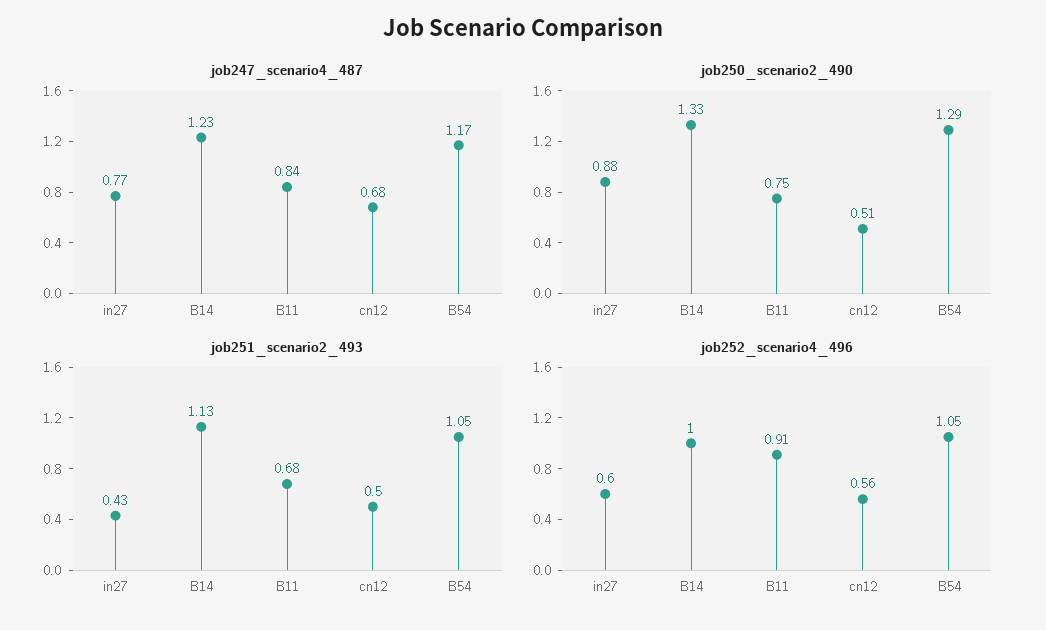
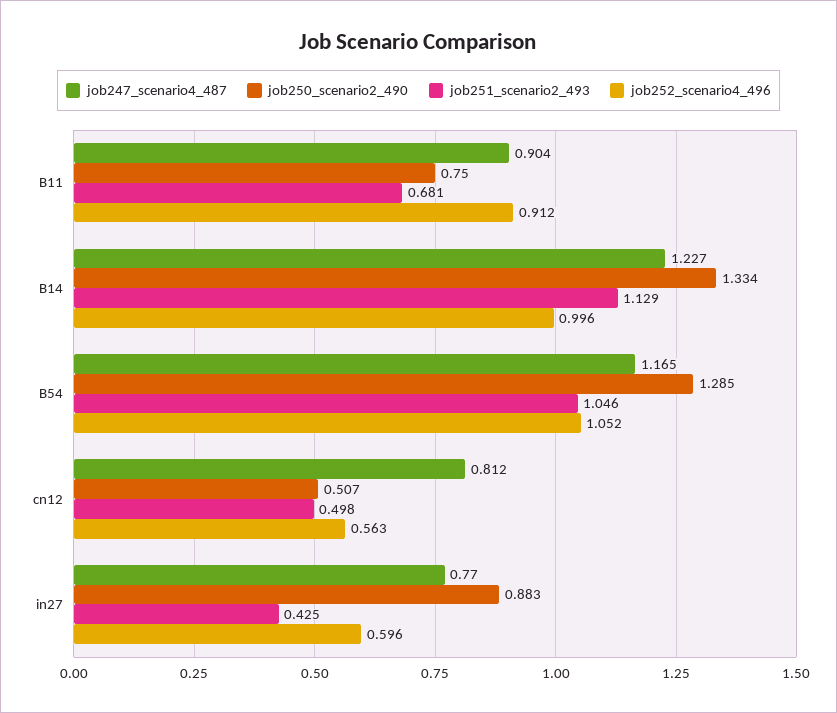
  {
    "job247_scenario4_487": {
      "in27": 0.77,
      "B14": 1.227,
-     "B11": 0.84,
+     "B11": 0.904,
-     "cn12": 0.68,
+     "cn12": 0.812,
      "B54": 1.165
    },
    "job250_scenario2_490": {
      "in27": 0.883,
      "B14": 1.334,
      "B11": 0.75,
      "cn12": 0.507,
      "B54": 1.285
    },
    "job251_scenario2_493": {
      "in27": 0.425,
      "B14": 1.129,
      "B11": 0.681,
      "cn12": 0.498,
      "B54": 1.046
    },
    "job252_scenario4_496": {
      "in27": 0.596,
      "B14": 0.996,
      "B11": 0.912,
      "cn12": 0.563,
      "B54": 1.052
    }
  }

